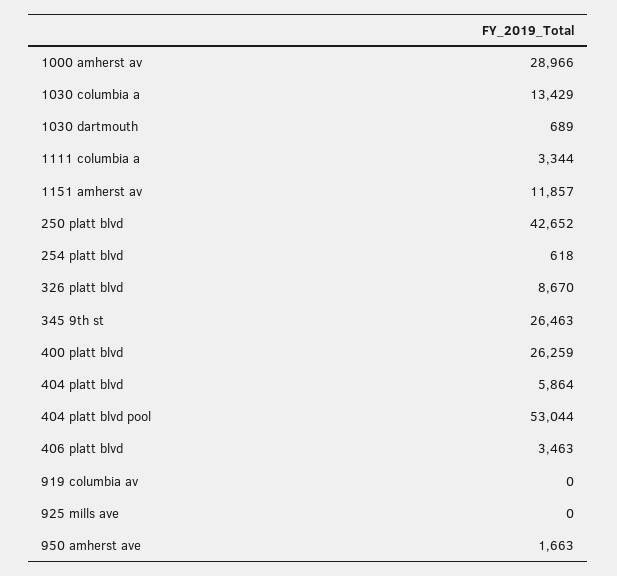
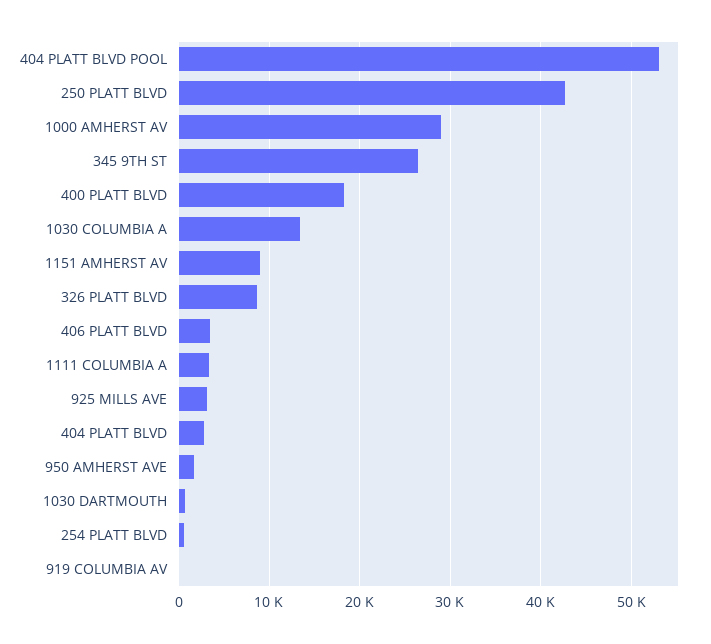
  {
    "1000 amherst av": 28966,
    "1030 columbia a": 13429,
    "1030 dartmouth": 689,
    "1111 columbia a": 3344,
-   "1151 amherst av": 11857,
+   "1151 amherst av": 9000,
    "250 platt blvd": 42652,
    "254 platt blvd": 618,
    "326 platt blvd": 8670,
    "345 9th st": 26463,
-   "400 platt blvd": 26259,
+   "400 platt blvd": 18000,
-   "404 platt blvd": 5864,
+   "404 platt blvd": 3000,
    "404 platt blvd pool": 53044,
    "406 platt blvd": 3463,
    "919 columbia av": 0,
-   "925 mills ave": 0,
+   "925 mills ave": 3000,
    "950 amherst ave": 1663
  }

